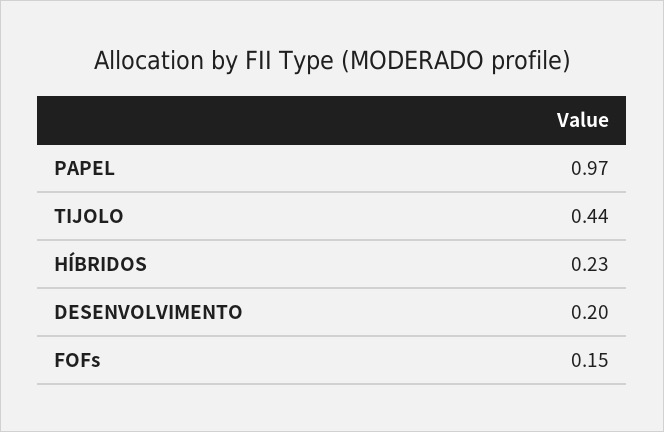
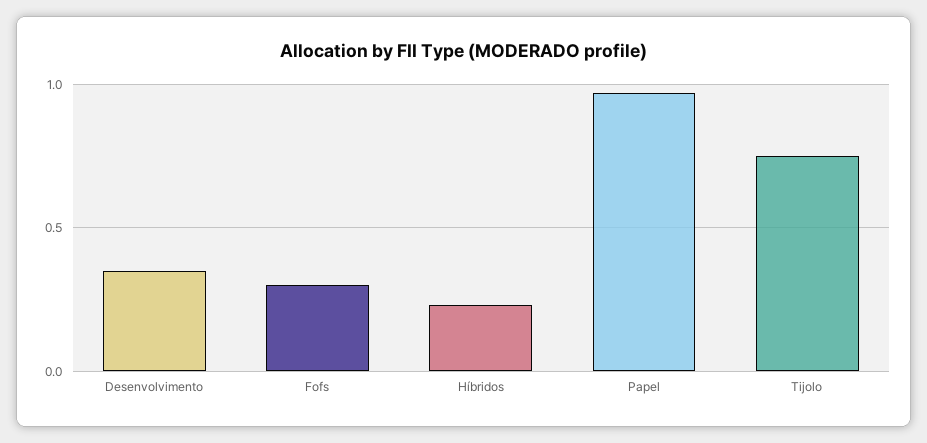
  {
    "PAPEL": 0.97,
-   "TIJOLO": 0.44,
+   "TIJOLO": 0.75,
    "HÍBRIDOS": 0.23,
-   "DESENVOLVIMENTO": 0.2,
+   "DESENVOLVIMENTO": 0.35,
-   "FOFs": 0.15
+   "FOFs": 0.3
  }

